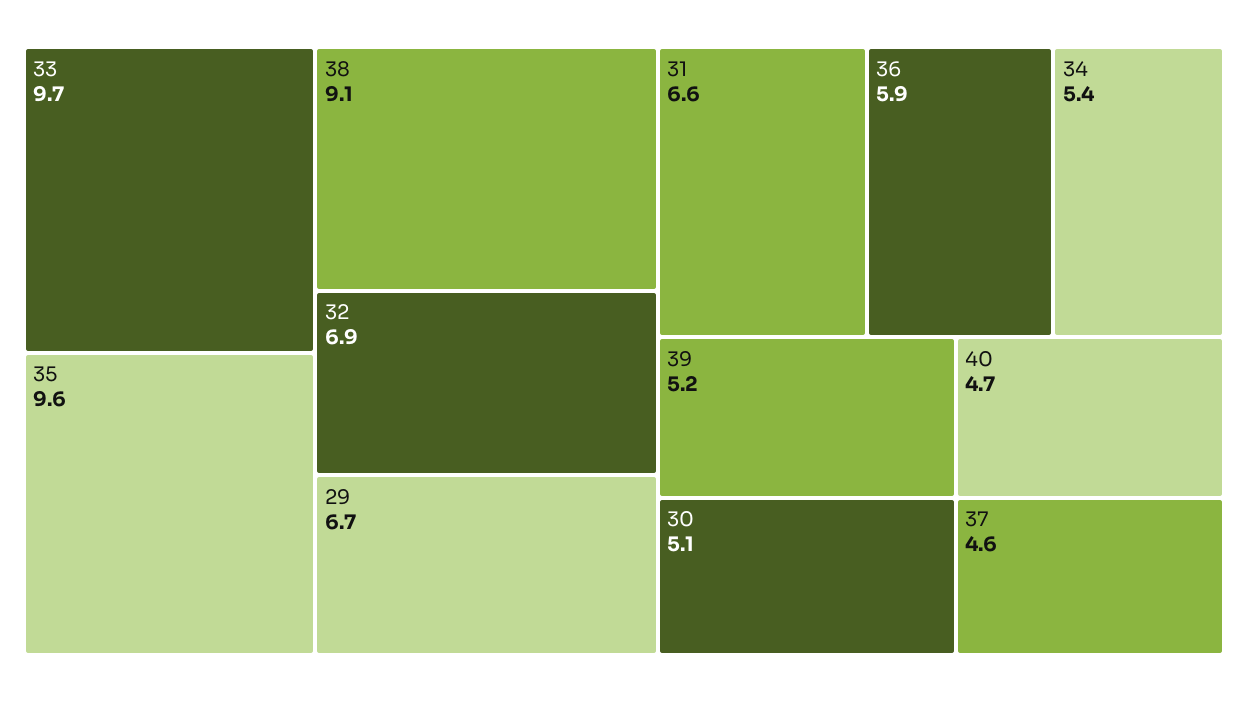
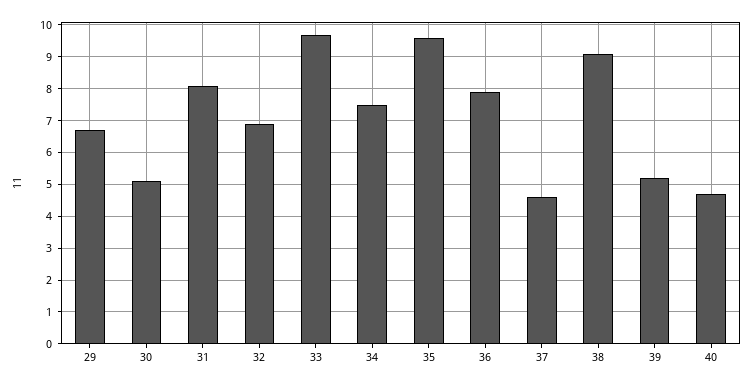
  {
    "33": 9.7,
    "35": 9.6,
    "38": 9.1,
    "32": 6.9,
    "29": 6.7,
-   "31": 6.6,
+   "31": 8,
-   "36": 5.9,
+   "36": 8,
-   "34": 5.4,
+   "34": 7.5,
    "39": 5.2,
    "30": 5.1,
    "40": 4.7,
    "37": 4.6
  }

